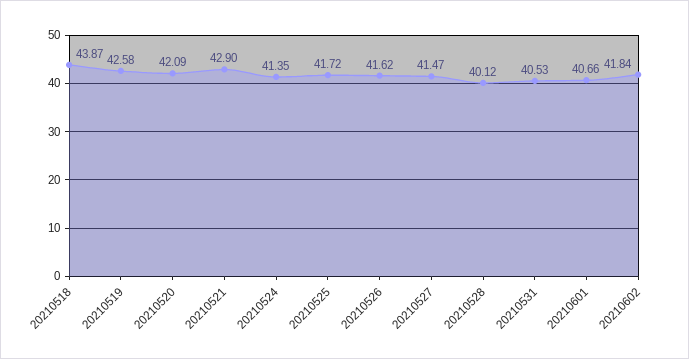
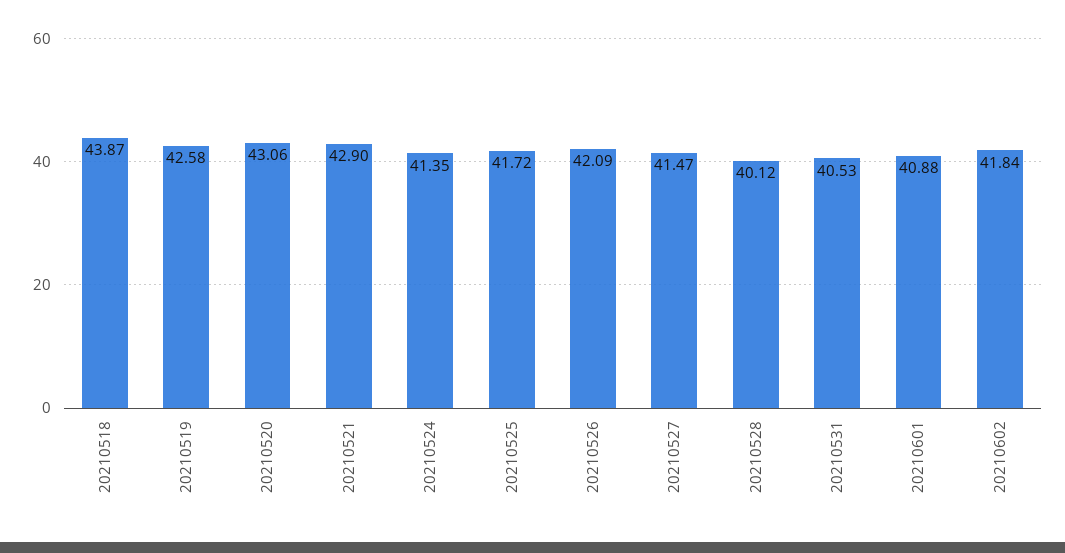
  {
    "20210518": 43.87,
    "20210519": 42.58,
-   "20210520": 42.09,
+   "20210520": 43.06,
    "20210521": 42.9,
    "20210524": 41.35,
    "20210525": 41.72,
-   "20210526": 41.62,
+   "20210526": 42.09,
    "20210527": 41.47,
    "20210528": 40.12,
    "20210531": 40.53,
-   "20210601": 40.66,
+   "20210601": 40.88,
    "20210602": 41.84
  }

